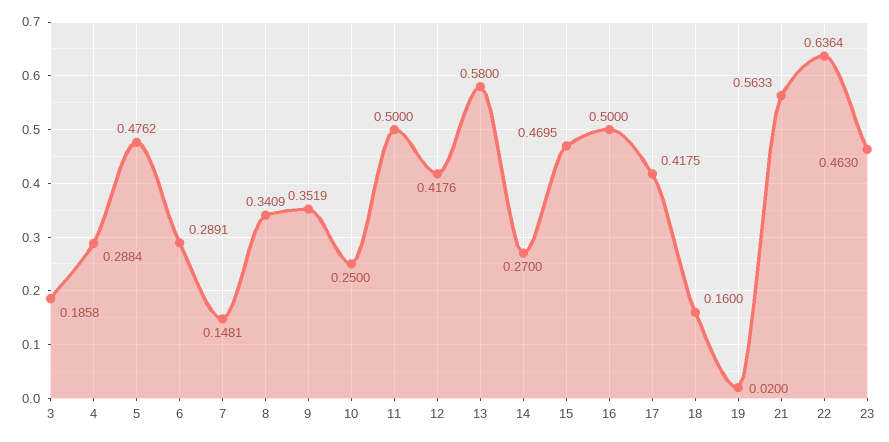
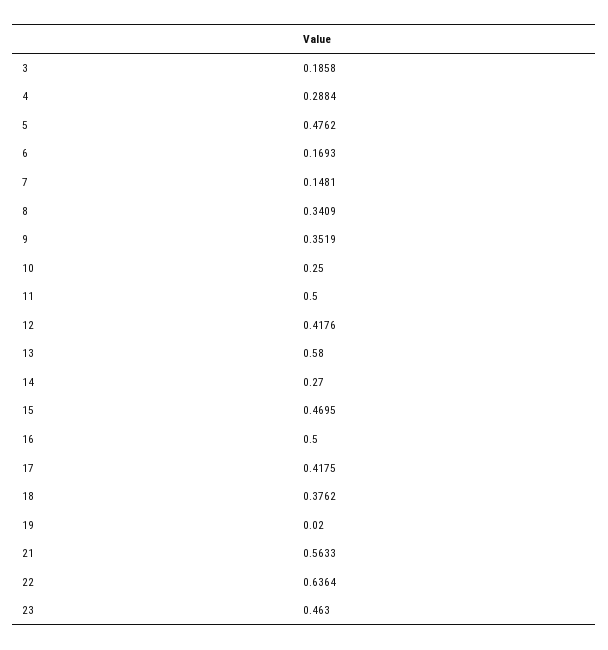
  {
    "3": 0.1858,
    "4": 0.2884,
    "5": 0.4762,
-   "6": 0.2891,
+   "6": 0.1693,
    "7": 0.1481,
    "8": 0.3409,
    "9": 0.3519,
    "10": 0.25,
    "11": 0.5,
    "12": 0.4176,
    "13": 0.58,
    "14": 0.27,
    "15": 0.4695,
    "16": 0.5,
    "17": 0.4175,
-   "18": 0.16,
+   "18": 0.3762,
    "19": 0.02,
    "21": 0.5633,
    "22": 0.6364,
    "23": 0.463
  }

